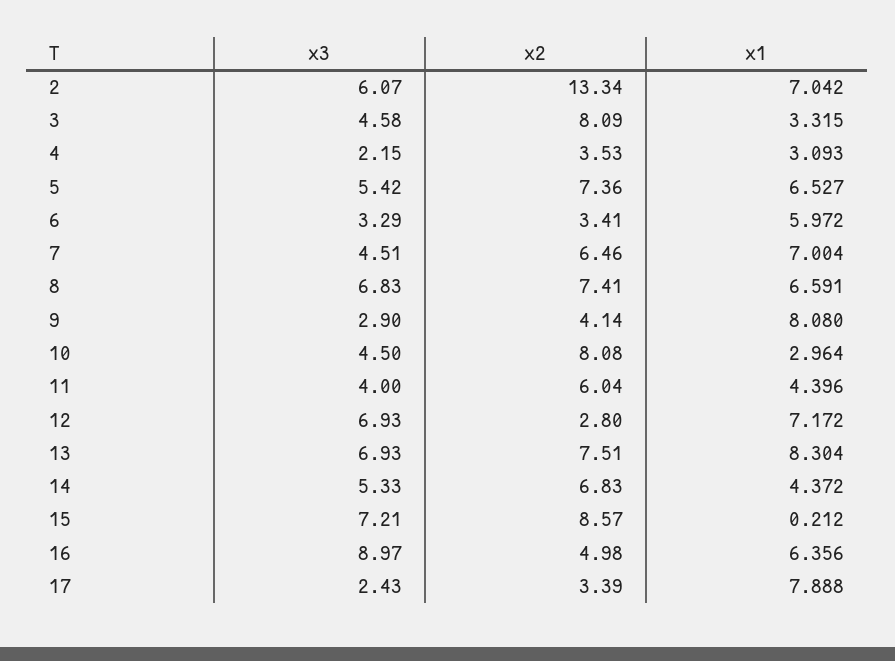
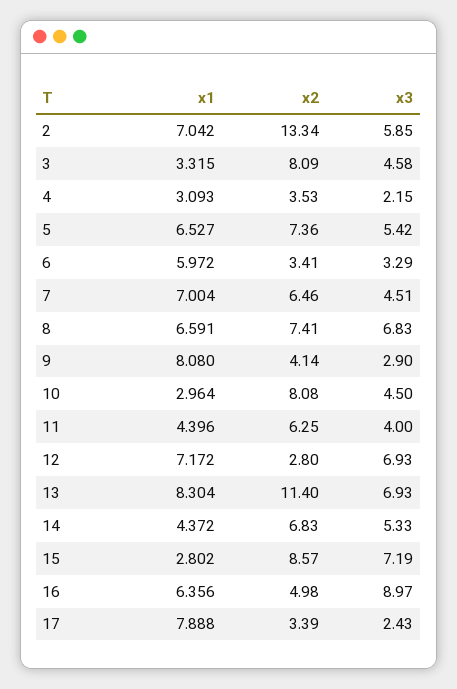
  {
    "x3": {
-     "2": 6.07,
+     "2": 5.85,
      "3": 4.58,
      "4": 2.15,
      "5": 5.42,
      "6": 3.29,
      "7": 4.51,
      "8": 6.83,
      "9": 2.9,
      "10": 4.5,
      "11": 4,
      "12": 6.93,
      "13": 6.93,
      "14": 5.33,
-     "15": 7.21,
+     "15": 7.19,
      "16": 8.97,
      "17": 2.43
    },
    "x2": {
      "2": 13.34,
      "3": 8.09,
      "4": 3.53,
      "5": 7.36,
      "6": 3.41,
      "7": 6.46,
      "8": 7.41,
      "9": 4.14,
      "10": 8.08,
-     "11": 6.04,
+     "11": 6.25,
      "12": 2.8,
-     "13": 7.51,
+     "13": 11.4,
      "14": 6.83,
      "15": 8.57,
      "16": 4.98,
      "17": 3.39
    },
    "x1": {
      "2": 7.042,
      "3": 3.315,
      "4": 3.093,
      "5": 6.527,
      "6": 5.972,
      "7": 7.004,
      "8": 6.591,
      "9": 8.08,
      "10": 2.964,
      "11": 4.396,
      "12": 7.172,
      "13": 8.304,
      "14": 4.372,
-     "15": 0.212,
+     "15": 2.802,
      "16": 6.356,
      "17": 7.888
    }
  }

